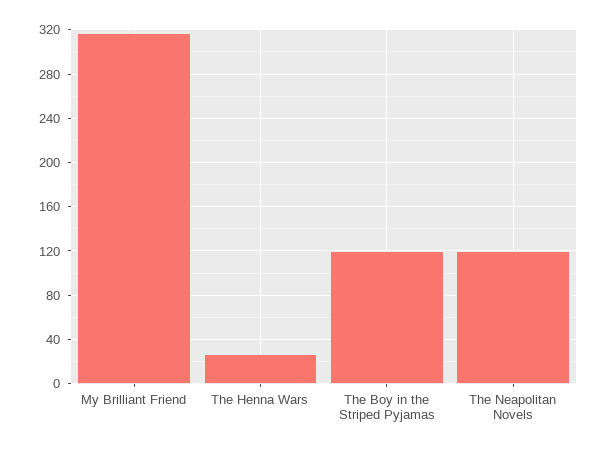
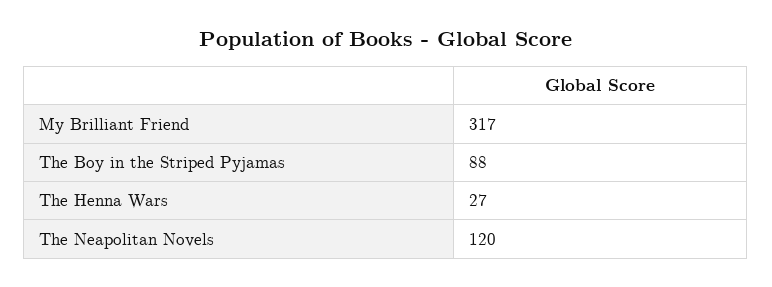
  {
    "My Brilliant Friend": 317,
    "The Henna Wars": 27,
-   "The Boy in the Striped Pyjamas": 120,
+   "The Boy in the Striped Pyjamas": 88,
    "The Neapolitan Novels": 120
  }

